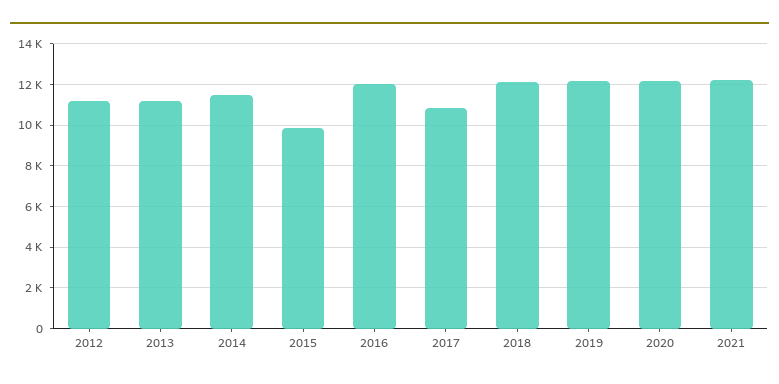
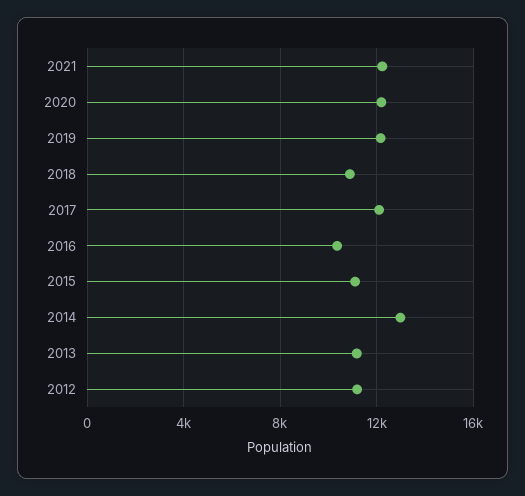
  {
    "2012": 11000,
    "2013": 11000,
-   "2014": 11500,
+   "2014": 13000,
-   "2015": 10000,
+   "2015": 11000,
-   "2016": 12000,
+   "2016": 10500,
-   "2017": 11000,
+   "2017": 12000,
-   "2018": 12000,
+   "2018": 11000,
    "2019": 12000,
    "2020": 12000,
    "2021": 12000
  }

